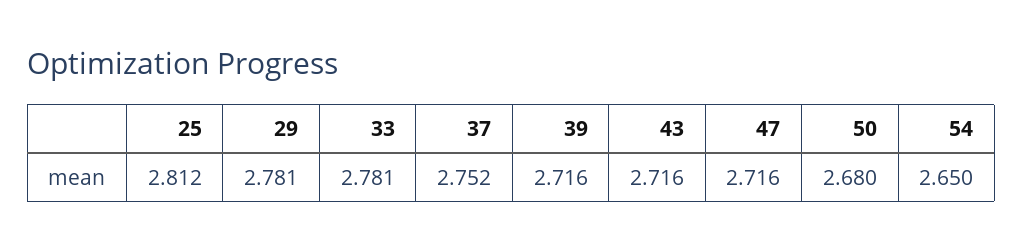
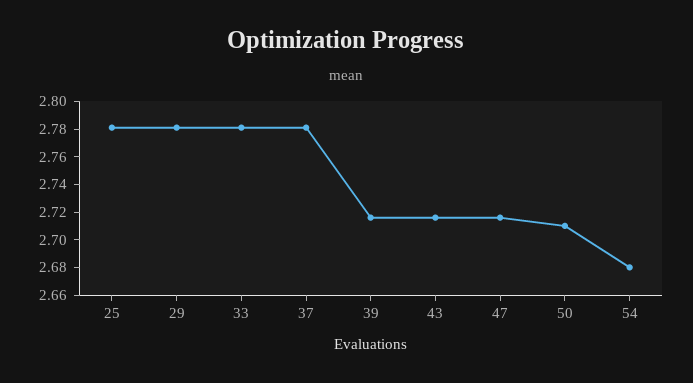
  {
-   "25": 2.812,
+   "25": 2.78,
    "29": 2.781,
    "33": 2.781,
-   "37": 2.752,
+   "37": 2.78,
    "39": 2.716,
    "43": 2.716,
    "47": 2.716,
-   "50": 2.68,
+   "50": 2.71,
-   "54": 2.65
+   "54": 2.68
  }

